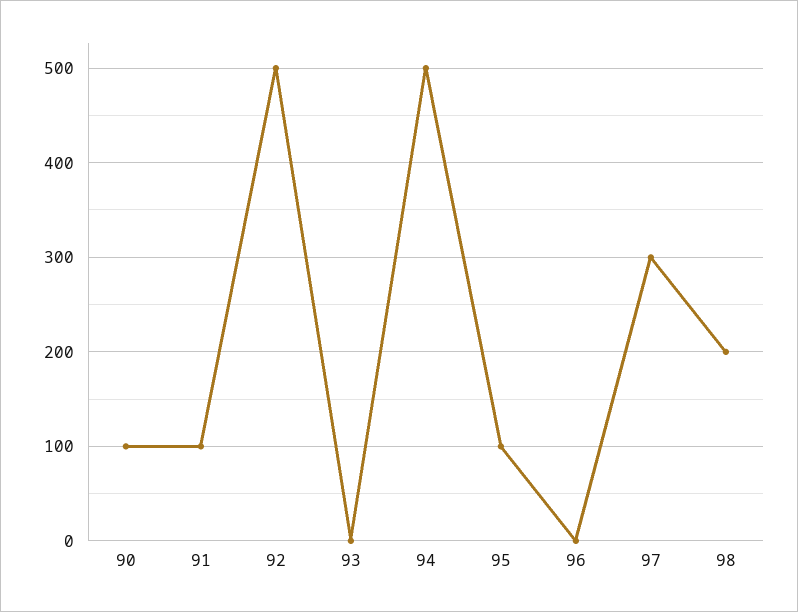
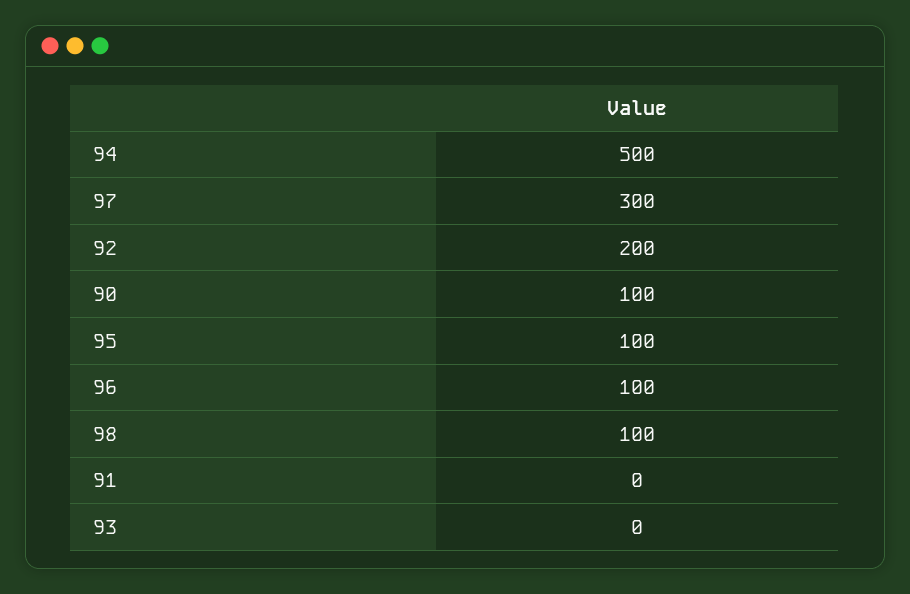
  {
    "90": 100,
-   "91": 100,
+   "91": 0,
-   "92": 500,
+   "92": 200,
    "93": 0,
    "94": 500,
    "95": 100,
-   "96": 0,
+   "96": 100,
    "97": 300,
-   "98": 200
+   "98": 100
  }

